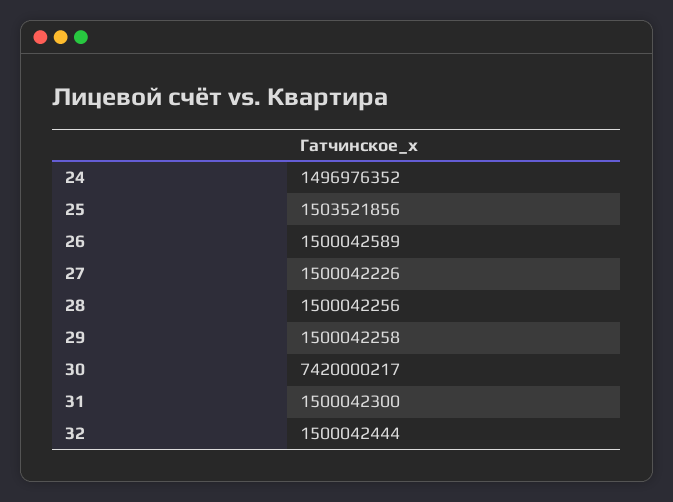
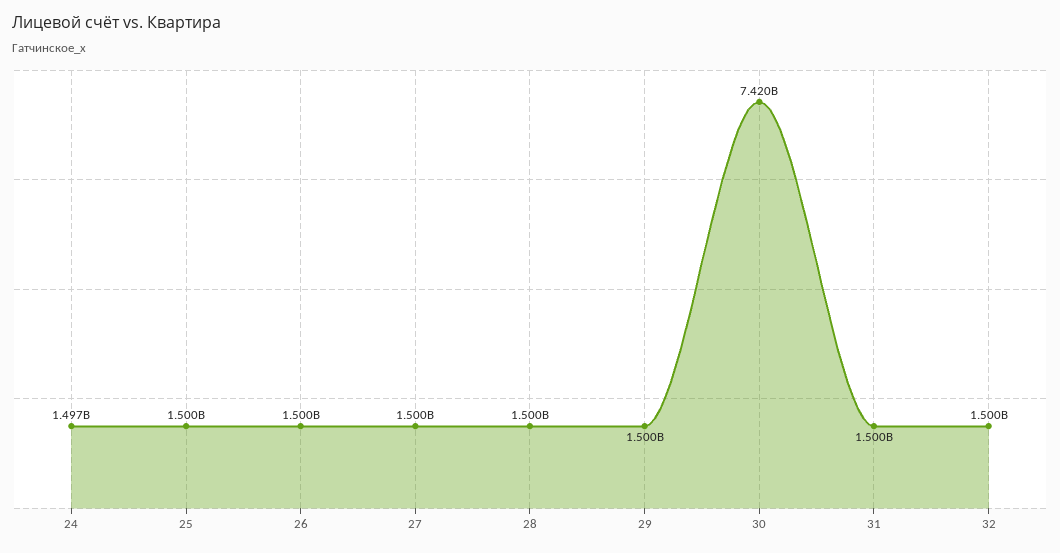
  {
    "24": 1496976352,
-   "25": 1503521856,
+   "25": 1500000000,
    "26": 1500042589,
    "27": 1500042226,
    "28": 1500042256,
    "29": 1500042258,
    "30": 7420000217,
    "31": 1500042300,
    "32": 1500042444
  }

